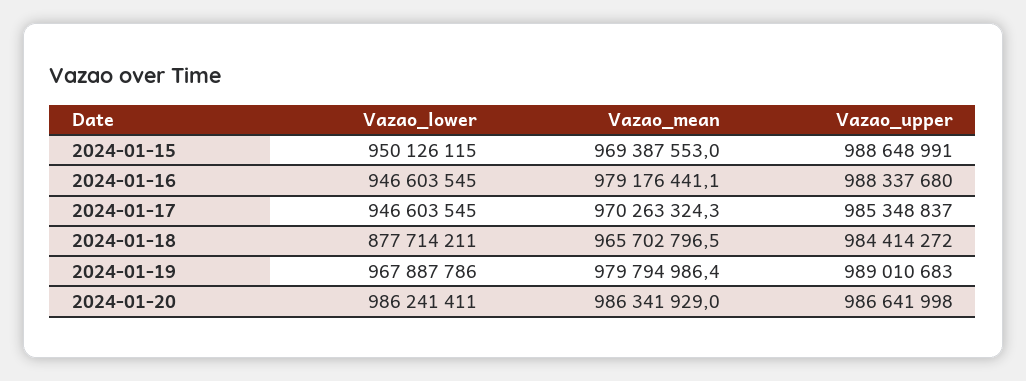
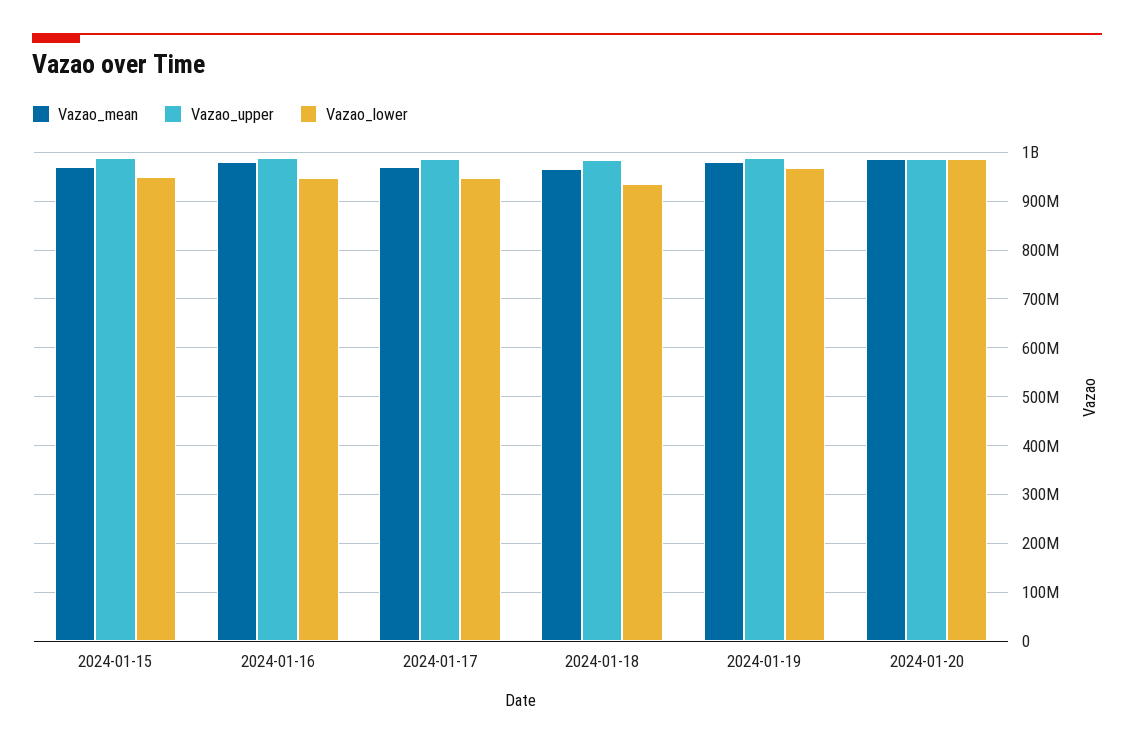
  {
    "Vazao_lower": {
      "2024-01-15": 950126115,
      "2024-01-16": 946603545,
      "2024-01-17": 946603545,
-     "2024-01-18": 877714211,
+     "2024-01-18": 940000000,
      "2024-01-19": 967887786,
      "2024-01-20": 986241411
    },
    "Vazao_mean": {
      "2024-01-15": 969387553,
      "2024-01-16": 979176441.1,
      "2024-01-17": 970263324.3,
      "2024-01-18": 965702796.5,
      "2024-01-19": 979794986.4,
      "2024-01-20": 986341929
    },
    "Vazao_upper": {
      "2024-01-15": 988648991,
      "2024-01-16": 988337680,
      "2024-01-17": 985348837,
      "2024-01-18": 984414272,
      "2024-01-19": 989010683,
      "2024-01-20": 986641998
    }
  }

